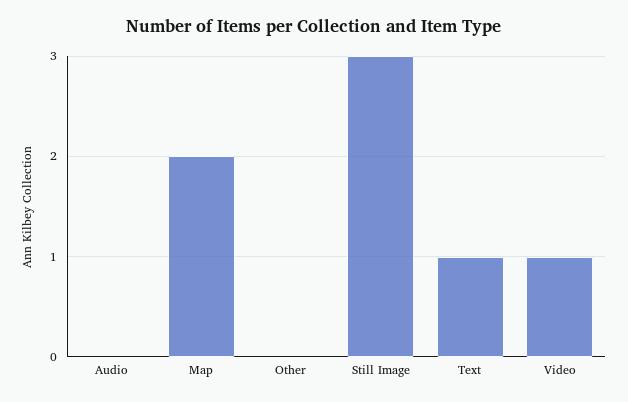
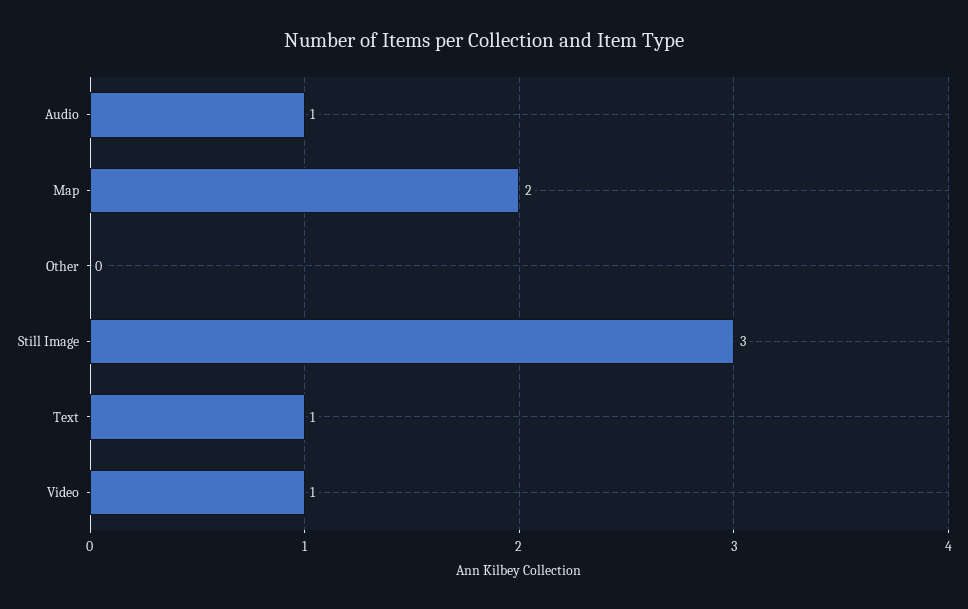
  {
-   "Audio": 0,
+   "Audio": 1,
    "Map": 2,
    "Other": 0,
    "Still Image": 3,
    "Text": 1,
    "Video": 1
  }

